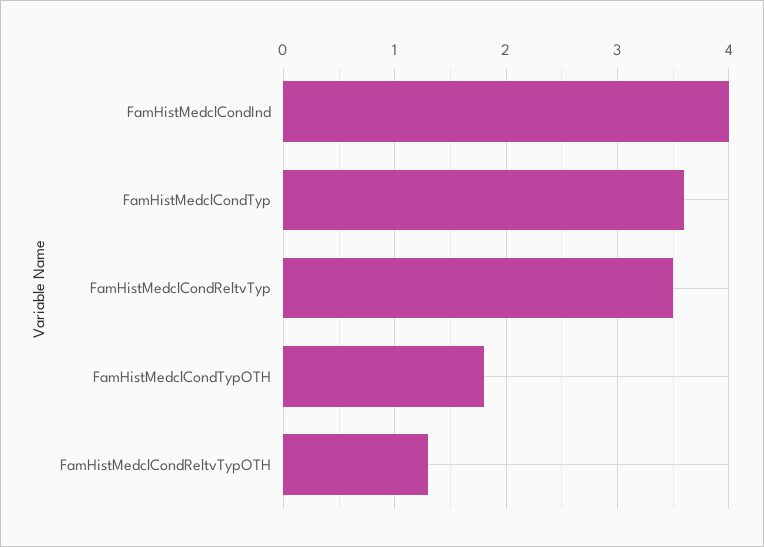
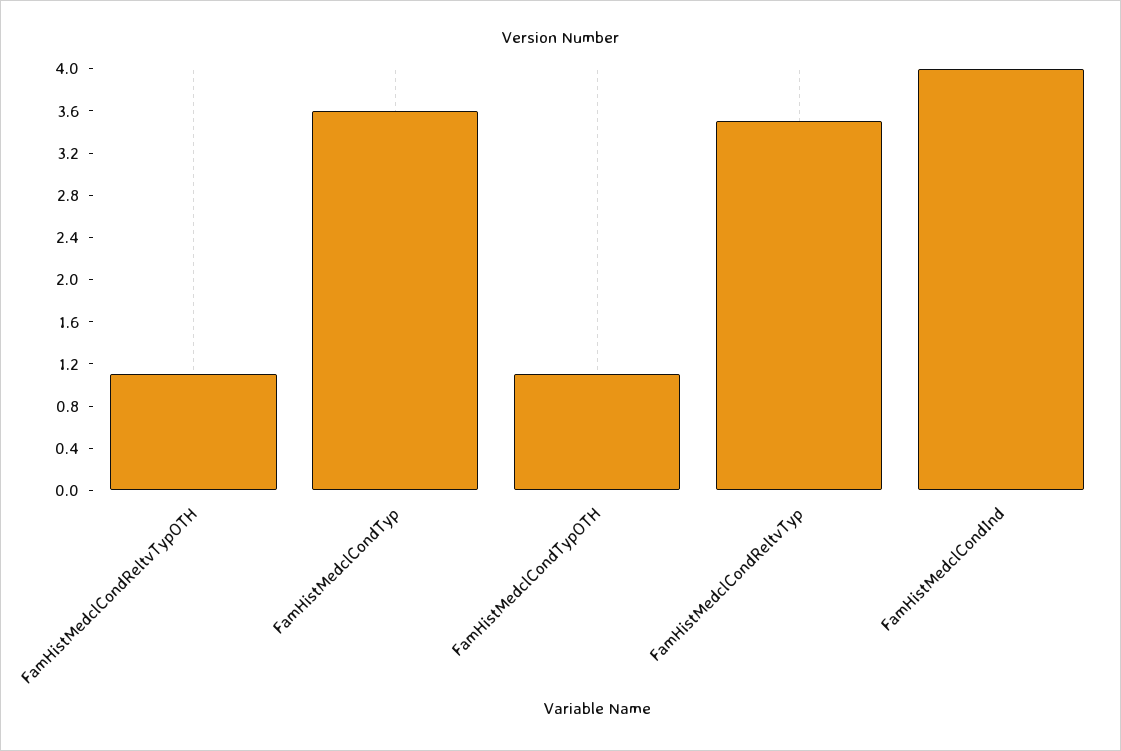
  {
    "FamHistMedclCondInd": 4,
    "FamHistMedclCondTyp": 3.6,
    "FamHistMedclCondReltvTyp": 3.5,
-   "FamHistMedclCondTypOTH": 1.8,
+   "FamHistMedclCondTypOTH": 1.1,
-   "FamHistMedclCondReltvTypOTH": 1.3
+   "FamHistMedclCondReltvTypOTH": 1.1
  }

